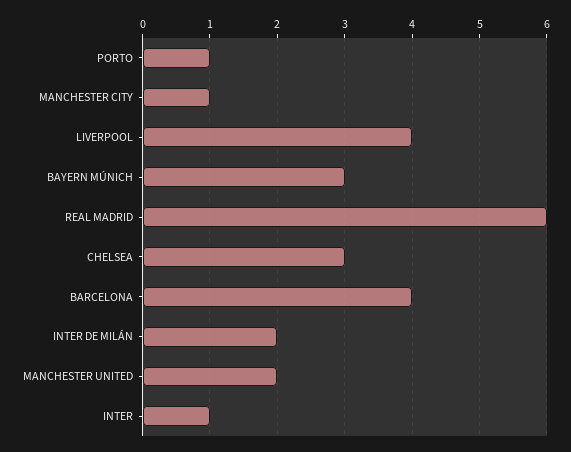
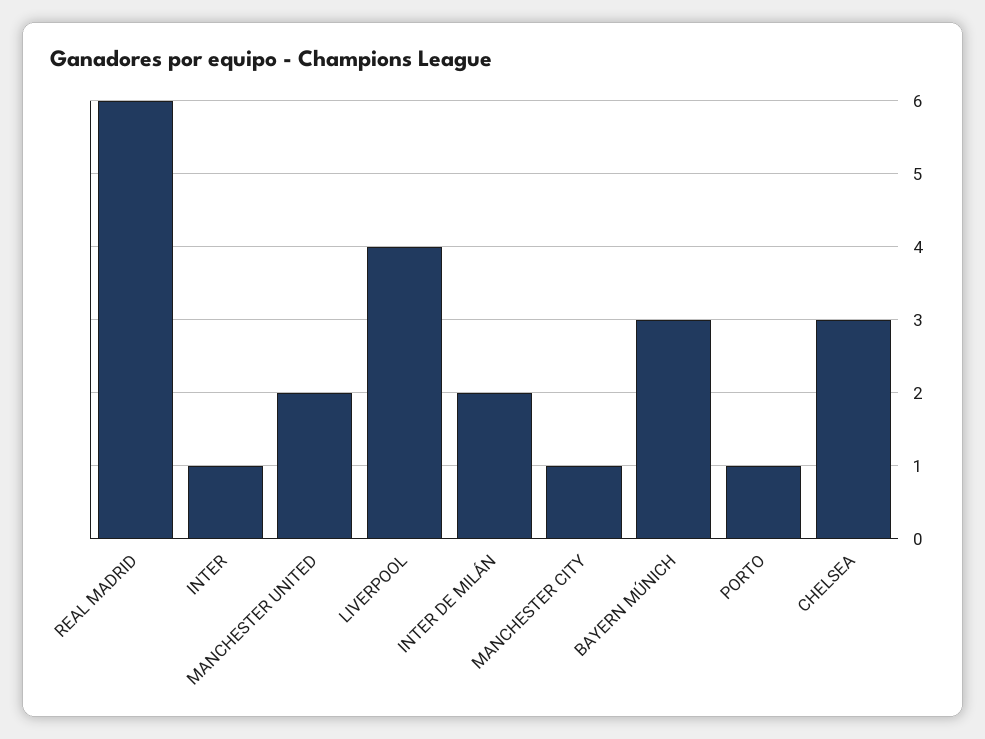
  {
    "PORTO": 1,
    "MANCHESTER CITY": 1,
    "LIVERPOOL": 4,
    "BAYERN MÚNICH": 3,
    "REAL MADRID": 6,
    "CHELSEA": 3,
-   "BARCELONA": 4,
    "INTER DE MILÁN": 2,
    "MANCHESTER UNITED": 2,
    "INTER": 1
  }

